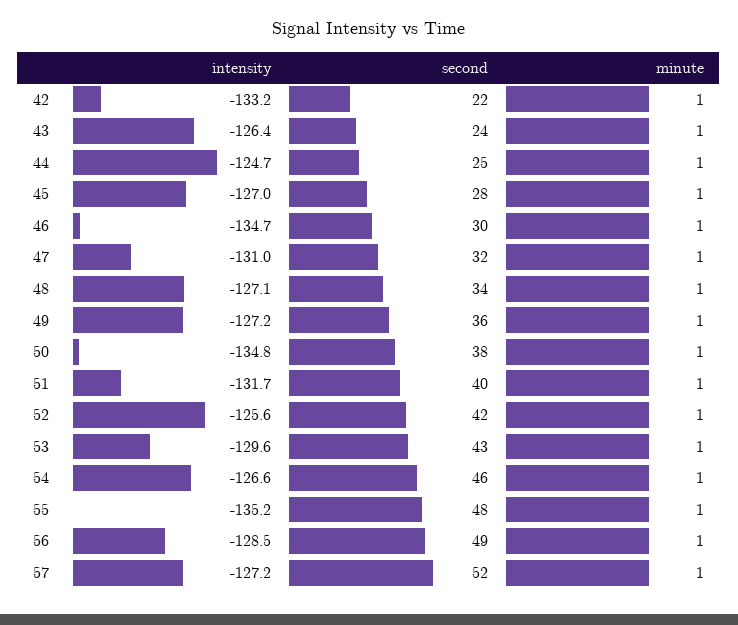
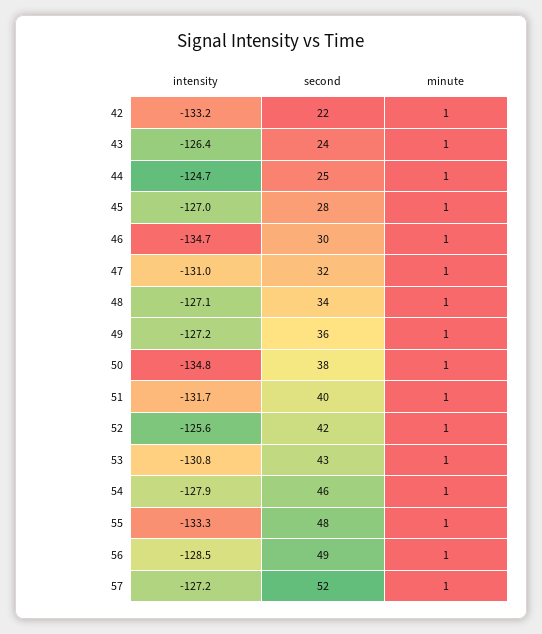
  {
    "intensity": {
      "42": -133.2,
      "43": -126.4,
      "44": -124.7,
      "45": -127,
      "46": -134.7,
      "47": -131,
      "48": -127.1,
      "49": -127.2,
      "50": -134.8,
      "51": -131.7,
      "52": -125.6,
-     "53": -129.6,
+     "53": -130.8,
-     "54": -126.6,
+     "54": -127.9,
-     "55": -135.2,
+     "55": -133.3,
      "56": -128.5,
      "57": -127.2
    },
    "second": {
      "42": 22,
      "43": 24,
      "44": 25,
      "45": 28,
      "46": 30,
      "47": 32,
      "48": 34,
      "49": 36,
      "50": 38,
      "51": 40,
      "52": 42,
      "53": 43,
      "54": 46,
      "55": 48,
      "56": 49,
      "57": 52
    },
    "minute": {
      "42": 1,
      "43": 1,
      "44": 1,
      "45": 1,
      "46": 1,
      "47": 1,
      "48": 1,
      "49": 1,
      "50": 1,
      "51": 1,
      "52": 1,
      "53": 1,
      "54": 1,
      "55": 1,
      "56": 1,
      "57": 1
    }
  }

